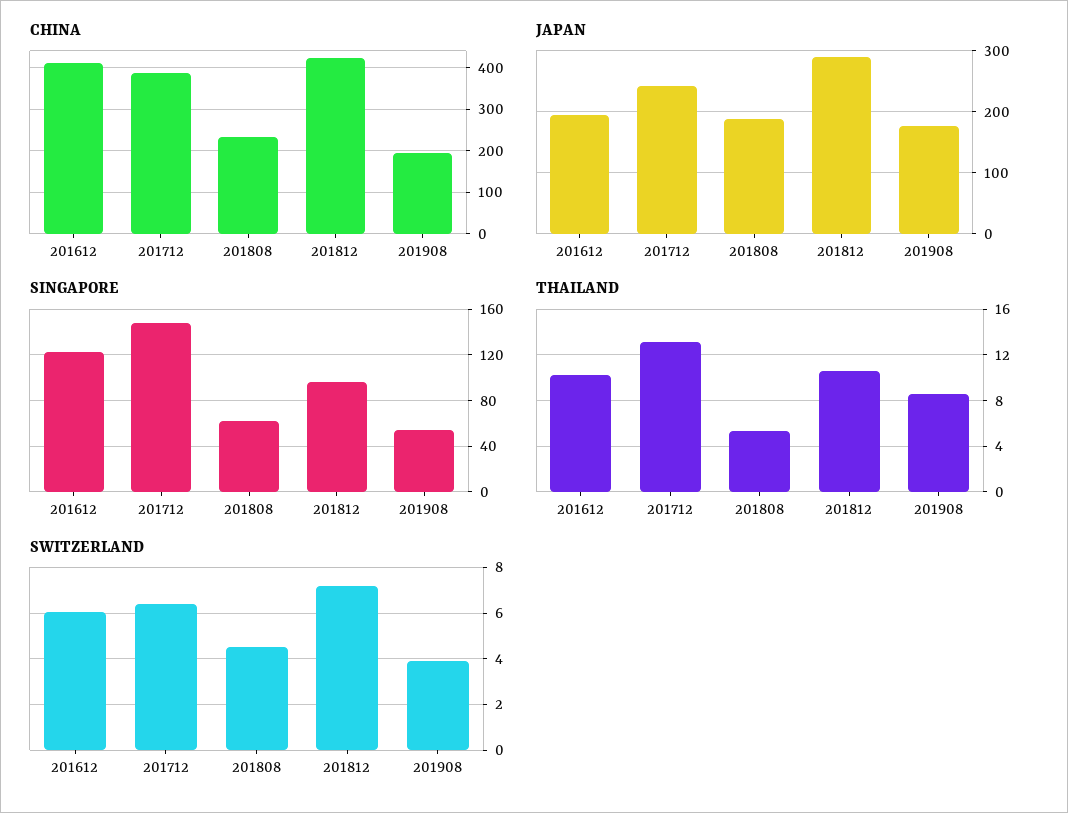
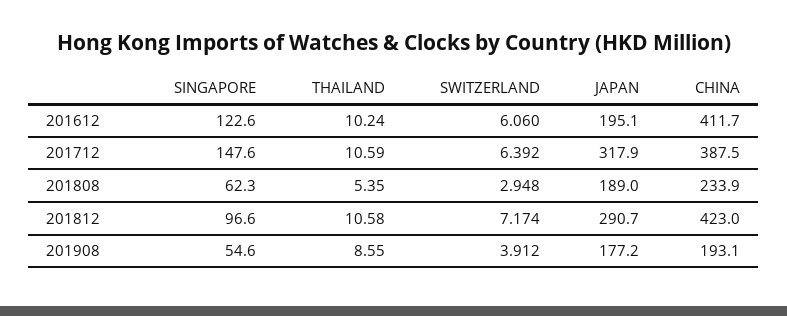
  {
    "CHINA": {
      "201612": 411.7,
      "201712": 387.5,
      "201808": 233.9,
      "201812": 423,
      "201908": 193.1
    },
    "JAPAN": {
      "201612": 195.1,
-     "201712": 240,
+     "201712": 317.9,
      "201808": 189,
      "201812": 290.7,
      "201908": 177.2
    },
    "SINGAPORE": {
      "201612": 122.6,
      "201712": 147.6,
      "201808": 62.3,
      "201812": 96.6,
      "201908": 54.6
    },
    "THAILAND": {
      "201612": 10.24,
-     "201712": 13,
+     "201712": 10.59,
      "201808": 5.35,
      "201812": 10.58,
      "201908": 8.55
    },
    "SWITZERLAND": {
      "201612": 6.06,
      "201712": 6.392,
-     "201808": 4.5,
+     "201808": 2.948,
      "201812": 7.174,
      "201908": 3.912
    }
  }

